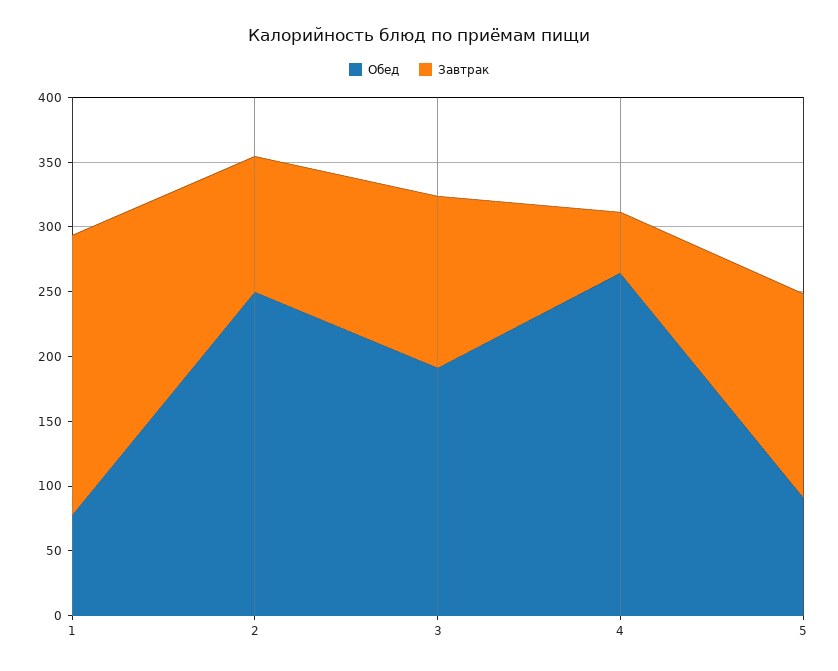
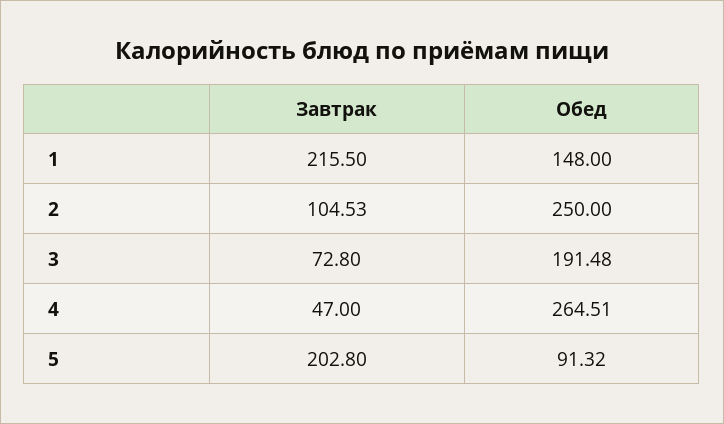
  {
    "Обед": {
-     "1": 80,
+     "1": 148,
      "2": 250,
      "3": 191.48,
      "4": 264.51,
      "5": 91.32
    },
    "Завтрак": {
      "1": 215.5,
      "2": 104.53,
-     "3": 130,
+     "3": 72.8,
      "4": 47,
-     "5": 160
+     "5": 202.8
    }
  }

